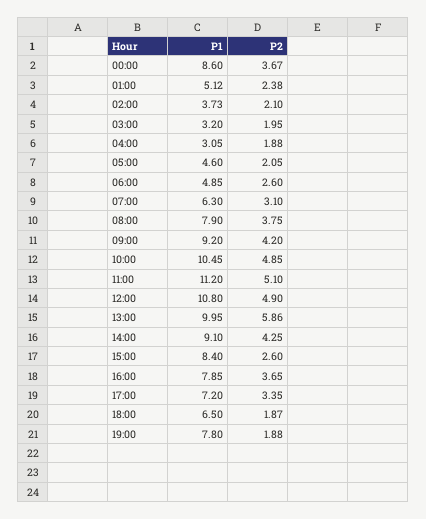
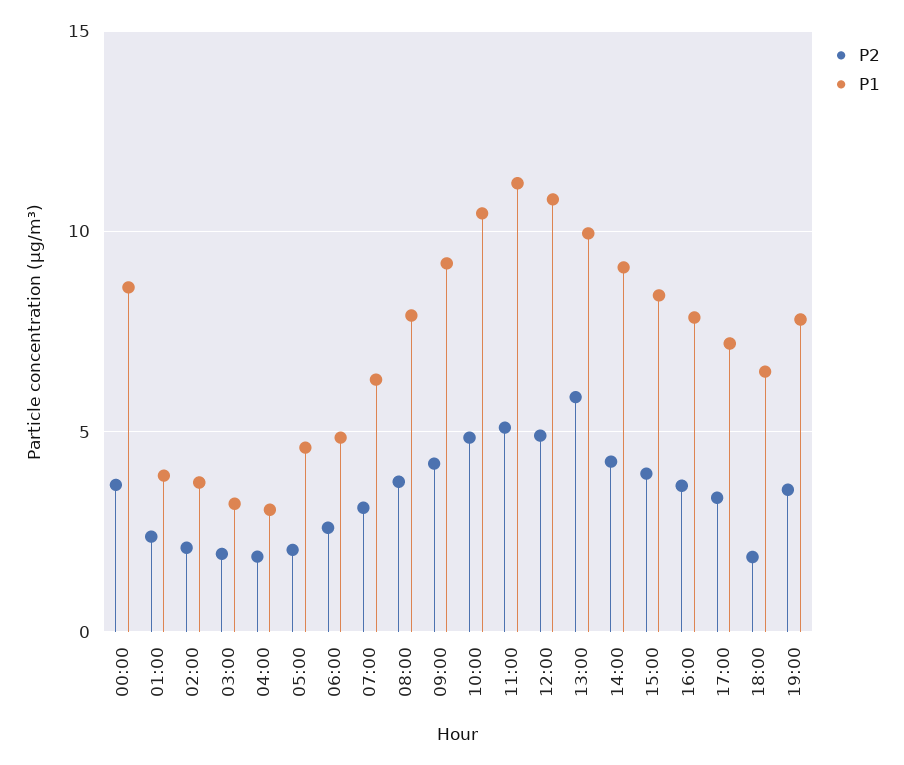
  {
    "P1": {
      "00:00": 8.6,
-     "01:00": 5.12,
+     "01:00": 4,
      "02:00": 3.73,
      "03:00": 3.2,
      "04:00": 3.05,
      "05:00": 4.6,
      "06:00": 4.85,
      "07:00": 6.3,
      "08:00": 7.9,
      "09:00": 9.2,
      "10:00": 10.45,
      "11:00": 11.2,
      "12:00": 10.8,
      "13:00": 9.95,
      "14:00": 9.1,
      "15:00": 8.4,
      "16:00": 7.85,
      "17:00": 7.2,
      "18:00": 6.5,
      "19:00": 7.8
    },
    "P2": {
      "00:00": 3.67,
      "01:00": 2.38,
      "02:00": 2.1,
      "03:00": 1.95,
      "04:00": 1.88,
      "05:00": 2.05,
      "06:00": 2.6,
      "07:00": 3.1,
      "08:00": 3.75,
      "09:00": 4.2,
      "10:00": 4.85,
      "11:00": 5.1,
      "12:00": 4.9,
      "13:00": 5.86,
      "14:00": 4.25,
-     "15:00": 2.6,
+     "15:00": 4,
      "16:00": 3.65,
      "17:00": 3.35,
      "18:00": 1.87,
-     "19:00": 1.88
+     "19:00": 3.5
    }
  }

